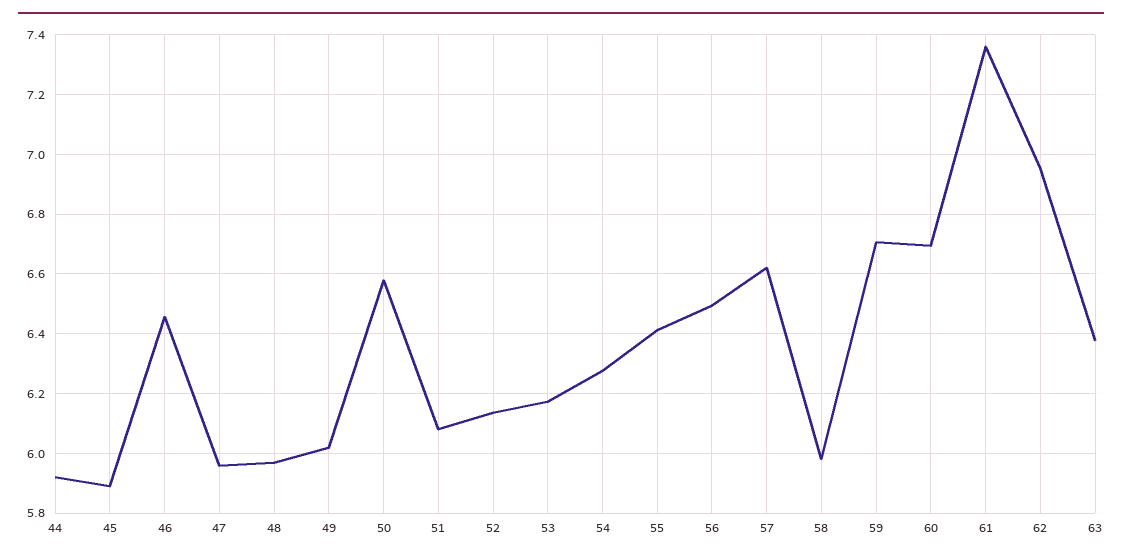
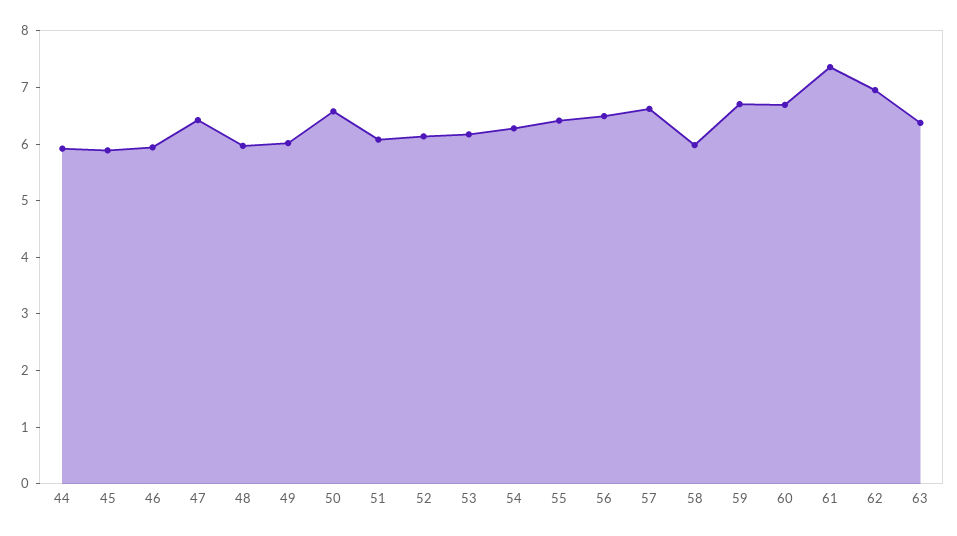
  {
    "44": 5.925,
    "45": 5.9,
-   "46": 6.45,
+   "46": 6,
-   "47": 5.95,
+   "47": 6.4,
    "48": 5.975,
    "49": 6.025,
    "50": 6.575,
    "51": 6.075,
    "52": 6.125,
    "53": 6.175,
    "54": 6.275,
    "55": 6.4,
    "56": 6.5,
    "57": 6.625,
    "58": 5.975,
    "59": 6.7,
    "60": 6.7,
    "61": 7.35,
    "62": 6.95,
    "63": 6.375
  }

